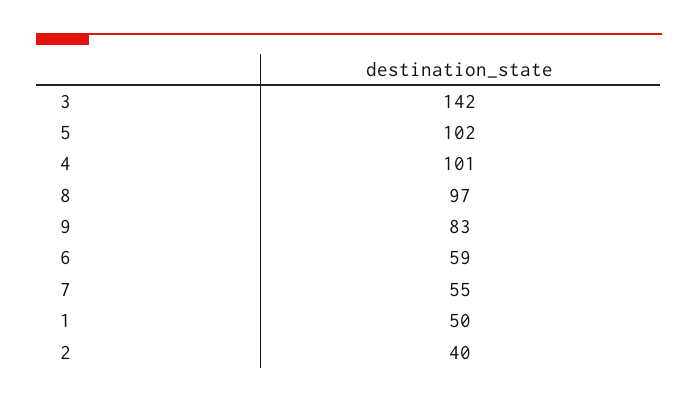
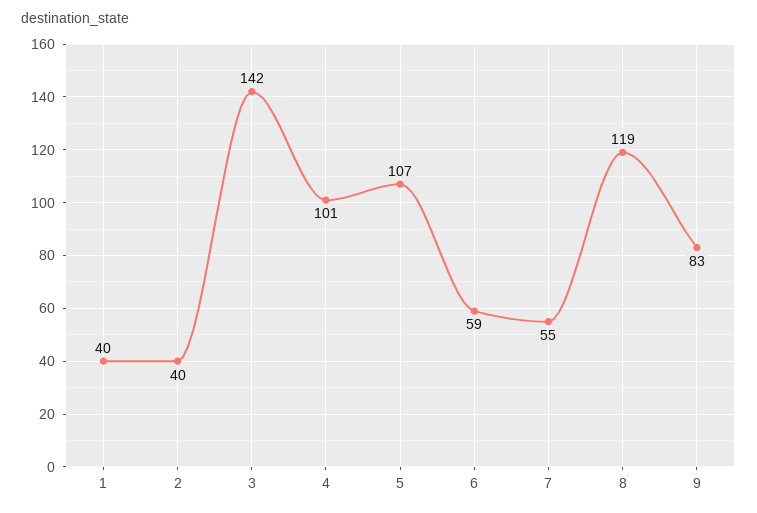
  {
    "3": 142,
-   "5": 102,
+   "5": 107,
    "4": 101,
-   "8": 97,
+   "8": 119,
    "9": 83,
    "6": 59,
    "7": 55,
-   "1": 50,
+   "1": 40,
    "2": 40
  }

